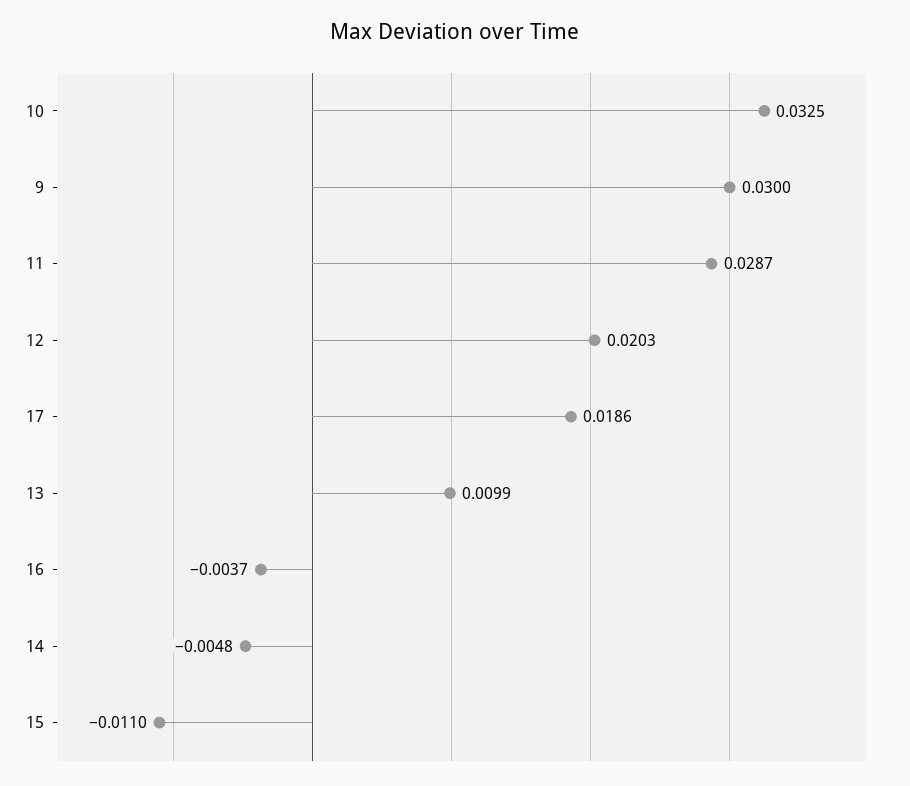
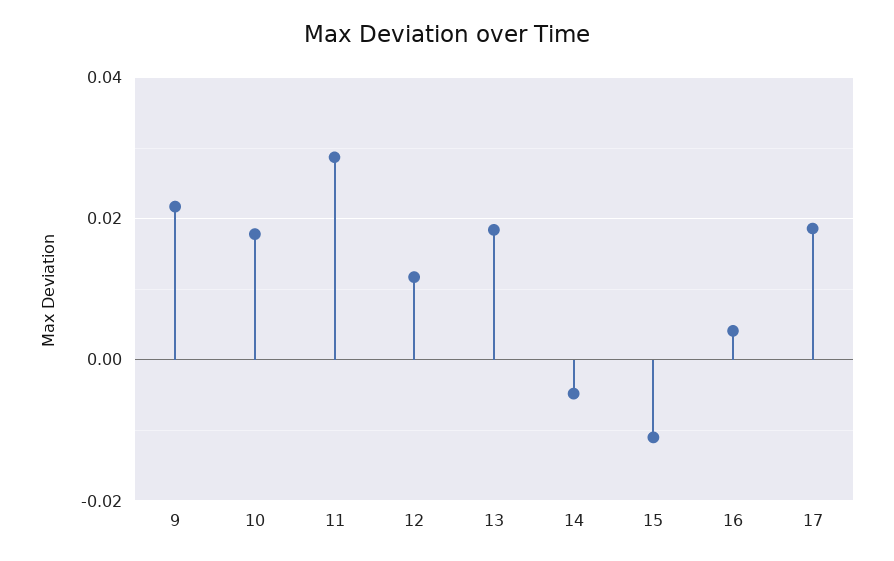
  {
-   "10": 0.0325,
+   "10": 0.018,
-   "9": 0.03,
+   "9": 0.022,
    "11": 0.0287,
-   "12": 0.0203,
+   "12": 0.012,
    "17": 0.0186,
-   "13": 0.0099,
+   "13": 0.018,
-   "16": -0.0037,
+   "16": 0.004,
    "14": -0.0048,
    "15": -0.011
  }

